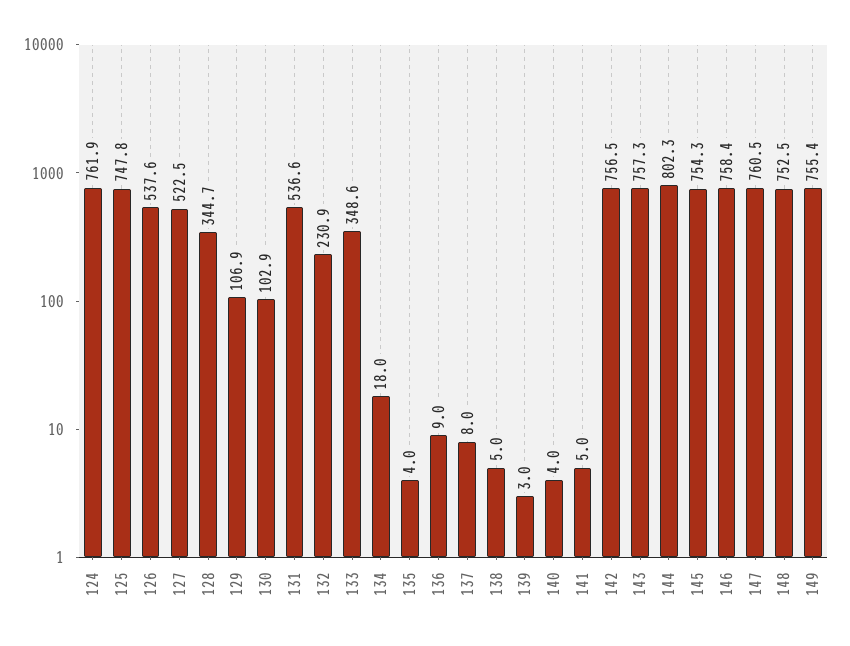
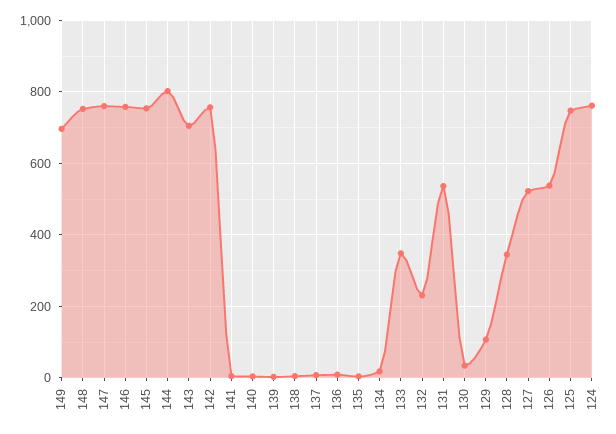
  {
    "124": 761.9,
    "125": 747.8,
    "126": 537.6,
    "127": 522.5,
    "128": 344.7,
    "129": 106.9,
-   "130": 102.9,
+   "130": 40,
    "131": 536.6,
    "132": 230.9,
    "133": 348.6,
    "134": 18,
    "135": 4,
    "136": 9,
    "137": 8,
    "138": 5,
    "139": 3,
    "140": 4,
    "141": 5,
    "142": 756.5,
-   "143": 757.3,
+   "143": 700,
    "144": 802.3,
    "145": 754.3,
    "146": 758.4,
    "147": 760.5,
    "148": 752.5,
-   "149": 755.4
+   "149": 700
  }

